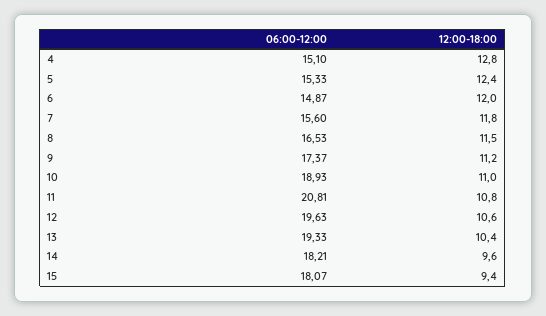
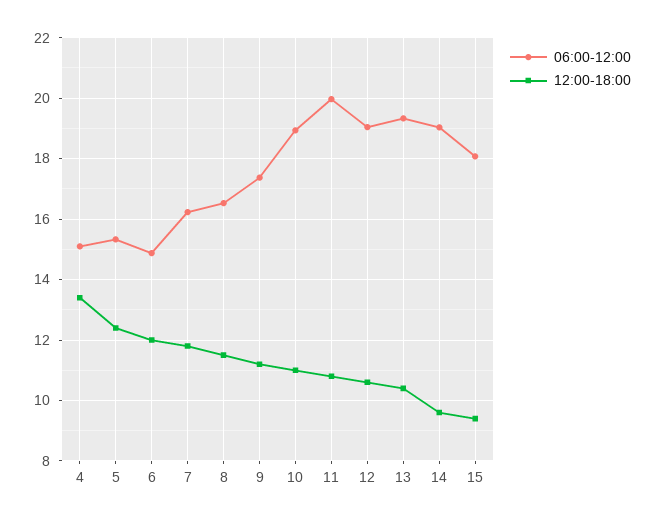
  {
    "06:00-12:00": {
      "4": 15.1,
      "5": 15.33,
      "6": 14.87,
-     "7": 15.6,
+     "7": 16.2,
      "8": 16.53,
      "9": 17.37,
      "10": 18.93,
-     "11": 20.81,
+     "11": 20,
-     "12": 19.63,
+     "12": 19,
      "13": 19.33,
-     "14": 18.21,
+     "14": 19,
      "15": 18.07
    },
    "12:00-18:00": {
-     "4": 12.8,
+     "4": 13.4,
      "5": 12.4,
      "6": 12,
      "7": 11.8,
      "8": 11.5,
      "9": 11.2,
      "10": 11,
      "11": 10.8,
      "12": 10.6,
      "13": 10.4,
      "14": 9.6,
      "15": 9.4
    }
  }

